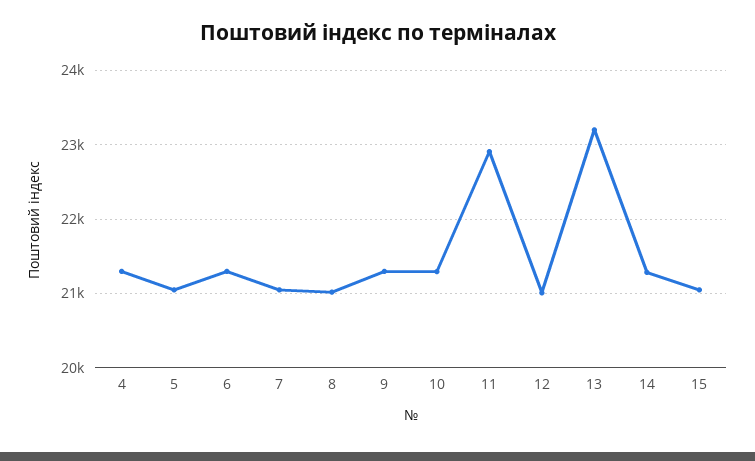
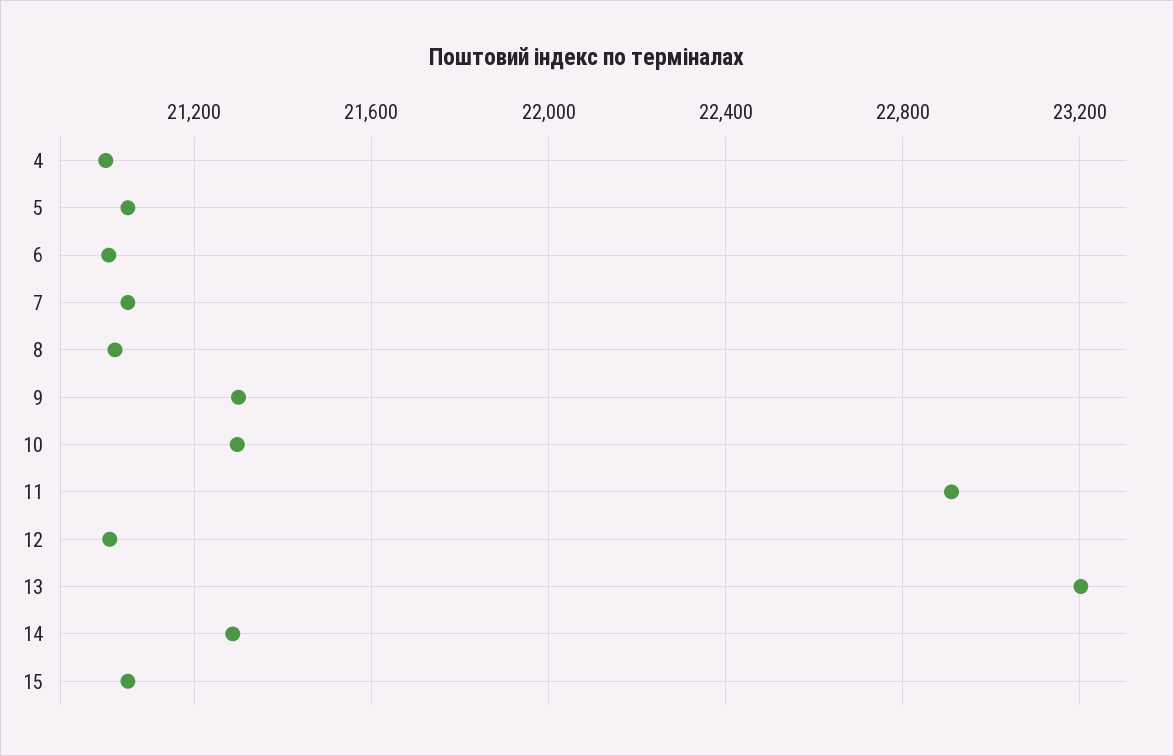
  {
-   "4": 21300,
+   "4": 21000,
    "5": 21050,
-   "6": 21300,
+   "6": 21000,
    "7": 21050,
    "8": 21000,
    "9": 21300,
    "10": 21300,
    "11": 22900,
    "12": 21000,
    "13": 23200,
    "14": 21300,
    "15": 21050
  }

